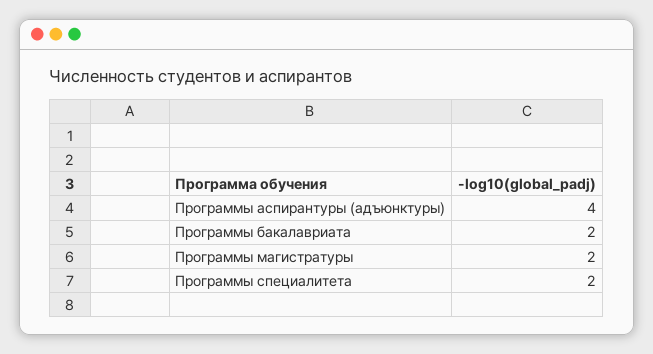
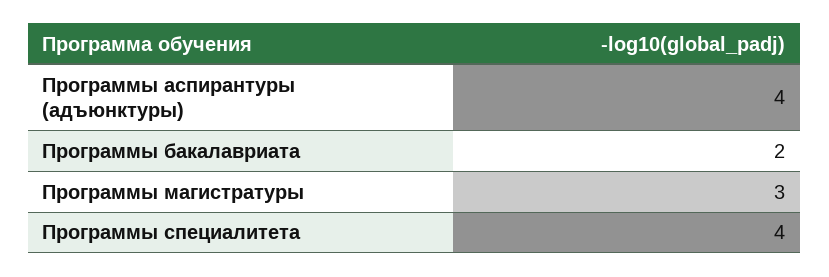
  {
    "Программы аспирантуры (адъюнктуры)": 4,
    "Программы бакалавриата": 2,
-   "Программы магистратуры": 2,
+   "Программы магистратуры": 3,
-   "Программы специалитета": 2
+   "Программы специалитета": 4
  }

